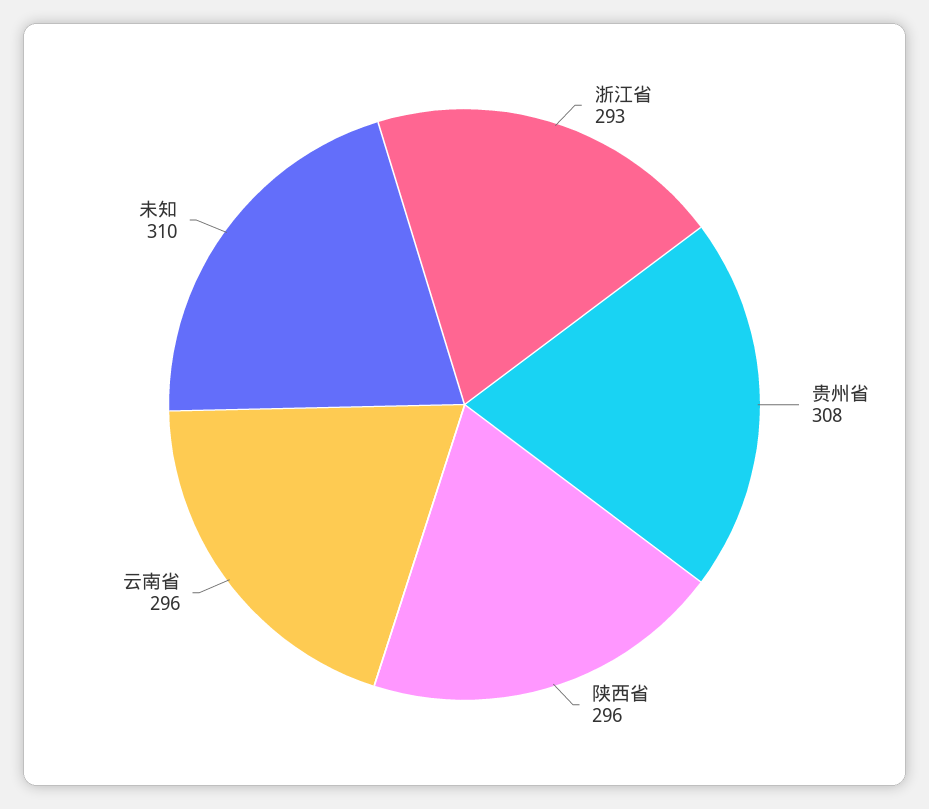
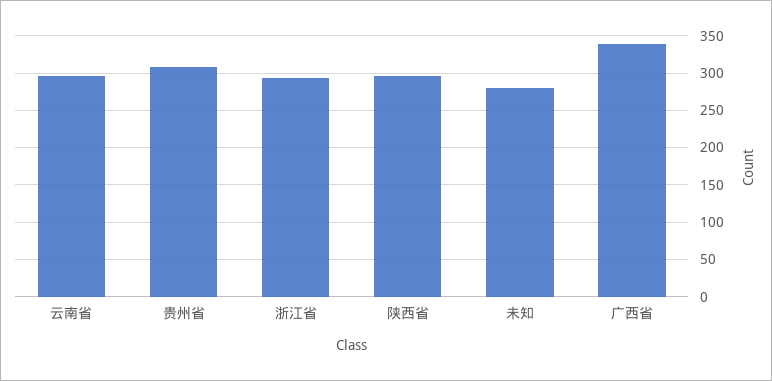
  {
    "浙江省": 293,
    "贵州省": 308,
    "陕西省": 296,
    "云南省": 296,
-   "未知": 310
+   "未知": 280,
+   "广西省": 340
  }

